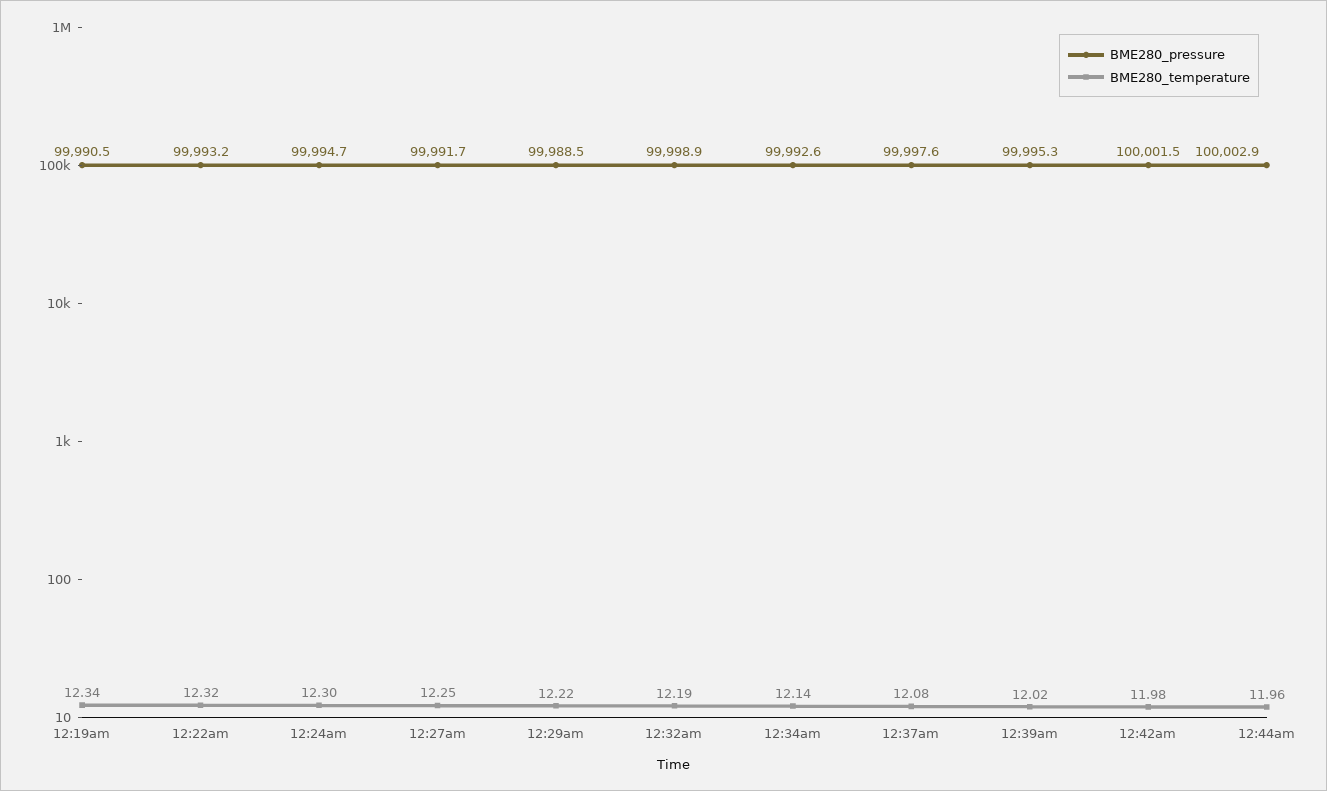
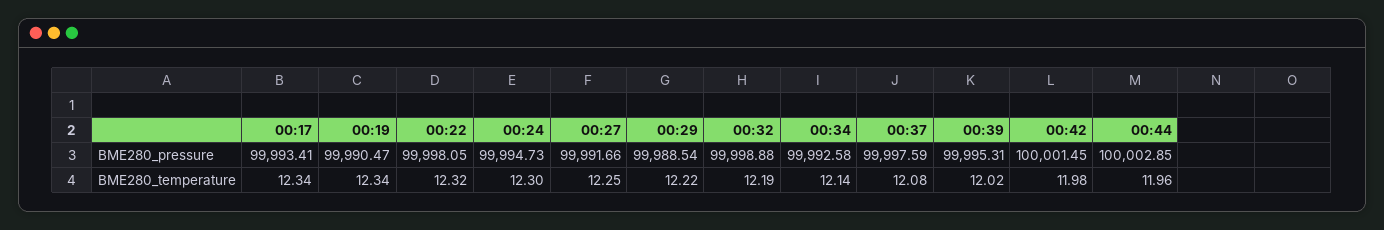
  {
    "BME280_pressure": {
      "12:19am": 99990.47,
-     "12:22am": 99993.2,
+     "12:22am": 99998.05,
      "12:24am": 99994.73,
      "12:27am": 99991.66,
      "12:29am": 99988.54,
      "12:32am": 99998.88,
      "12:34am": 99992.58,
      "12:37am": 99997.59,
      "12:39am": 99995.31,
      "12:42am": 100001.45,
-     "12:44am": 100002.85
+     "12:44am": 100002.85,
+     "00:17": 99993.41
    },
    "BME280_temperature": {
      "12:19am": 12.34,
      "12:22am": 12.32,
      "12:24am": 12.3,
      "12:27am": 12.25,
      "12:29am": 12.22,
      "12:32am": 12.19,
      "12:34am": 12.14,
      "12:37am": 12.08,
      "12:39am": 12.02,
      "12:42am": 11.98,
-     "12:44am": 11.96
+     "12:44am": 11.96,
+     "00:17": 12.34
    }
  }

